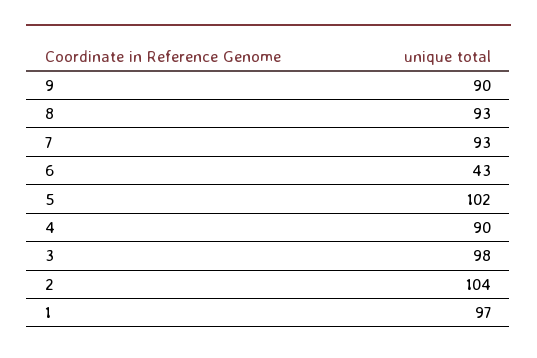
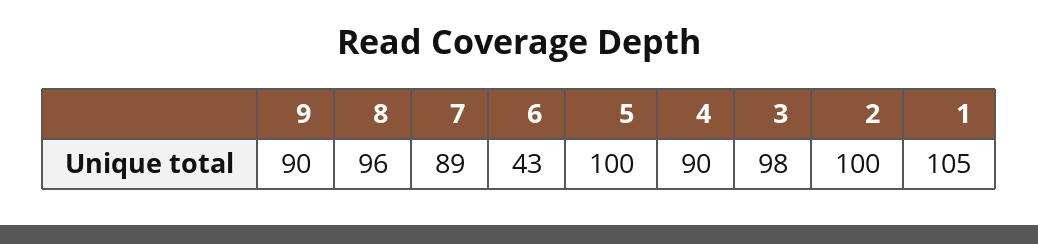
  {
    "9": 90,
-   "8": 93,
+   "8": 96,
-   "7": 93,
+   "7": 89,
    "6": 43,
-   "5": 102,
+   "5": 100,
    "4": 90,
    "3": 98,
-   "2": 104,
+   "2": 100,
-   "1": 97
+   "1": 105
  }

